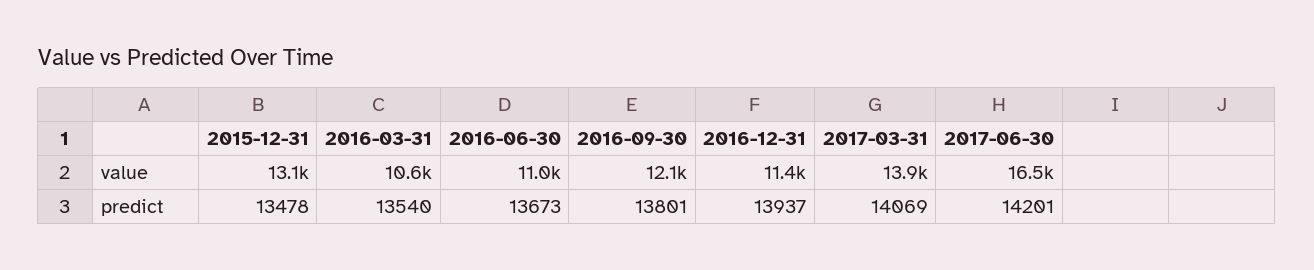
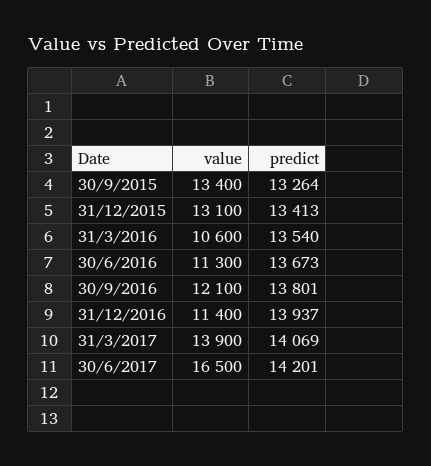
  {
    "2015-12-31": {
      "value": 13100,
-     "predict": 13478
+     "predict": 13413
    },
    "2016-03-31": {
      "value": 10600,
      "predict": 13540
    },
    "2016-06-30": {
-     "value": 11000,
+     "value": 11300,
      "predict": 13673
    },
    "2016-09-30": {
      "value": 12100,
      "predict": 13801
    },
    "2016-12-31": {
      "value": 11400,
      "predict": 13937
    },
    "2017-03-31": {
      "value": 13900,
      "predict": 14069
    },
    "2017-06-30": {
      "value": 16500,
      "predict": 14201
-   }
+   },
+   "30/9/2015": {
+     "value": 13400,
+     "predict": 13264
+   }
  }

